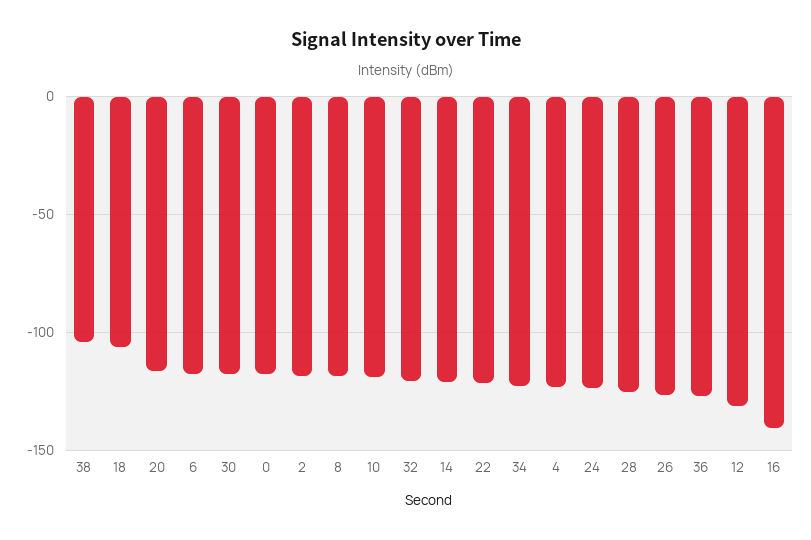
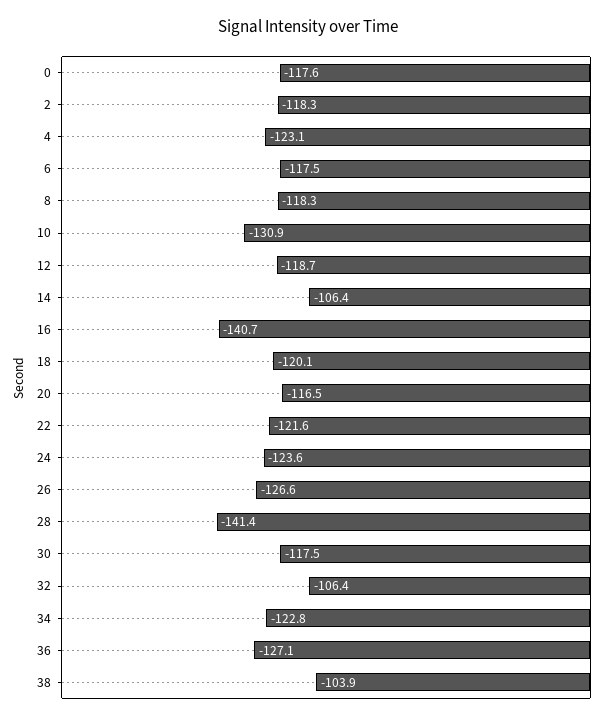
  {
    "38": -103.9,
-   "18": -105,
+   "18": -120.1,
    "20": -116.5,
    "6": -117.5,
    "30": -117.5,
    "0": -117.6,
    "2": -118.3,
    "8": -118.3,
-   "10": -120,
+   "10": -130.9,
-   "32": -120,
+   "32": -106.4,
-   "14": -120,
+   "14": -106.4,
    "22": -121.6,
    "34": -122.8,
    "4": -123.1,
    "24": -123.6,
-   "28": -125,
+   "28": -141.4,
    "26": -126.6,
    "36": -127.1,
-   "12": -130,
+   "12": -118.7,
    "16": -140.7
  }

